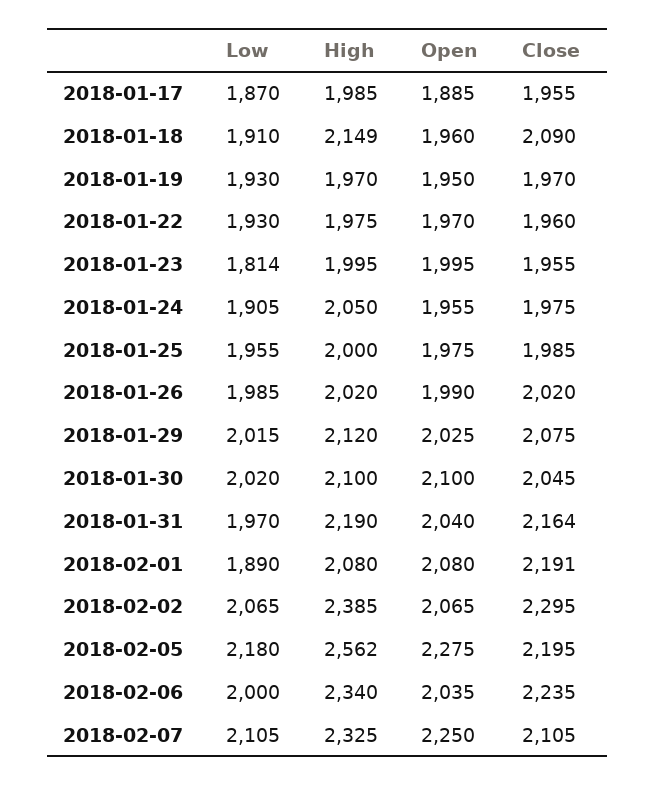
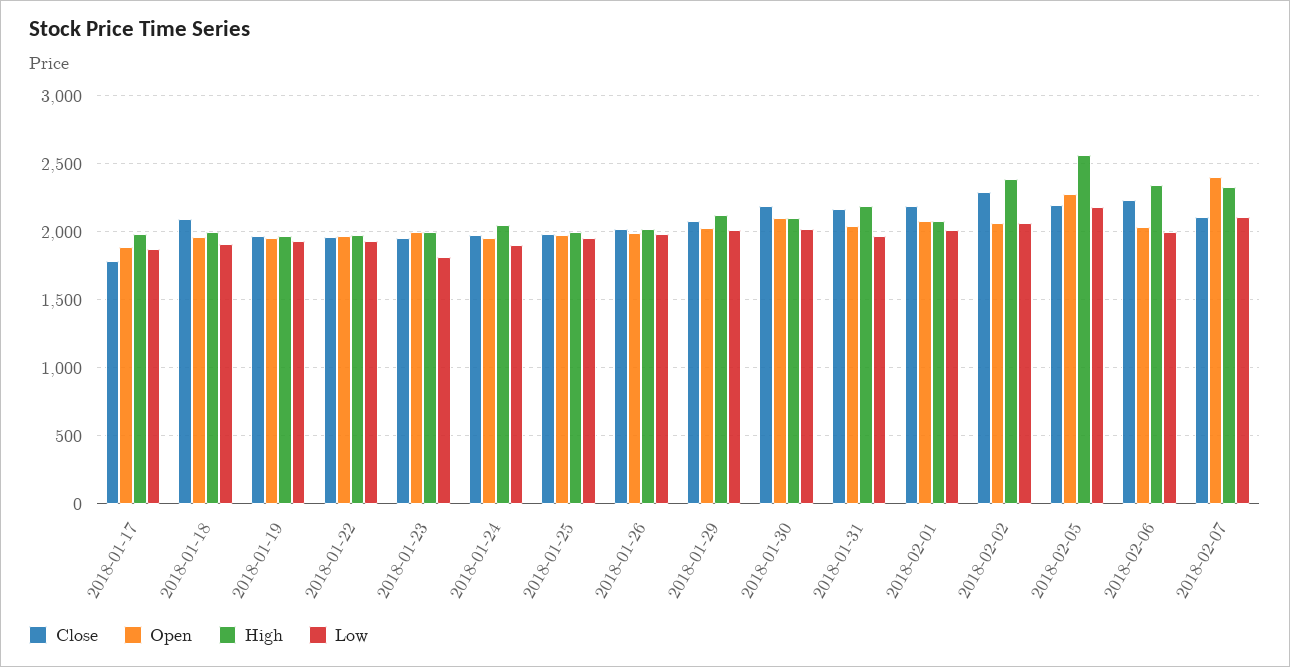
  {
    "Low": {
      "2018-01-17": 1870,
      "2018-01-18": 1910,
      "2018-01-19": 1930,
      "2018-01-22": 1930,
      "2018-01-23": 1814,
      "2018-01-24": 1905,
      "2018-01-25": 1955,
      "2018-01-26": 1985,
      "2018-01-29": 2015,
      "2018-01-30": 2020,
      "2018-01-31": 1970,
-     "2018-02-01": 1890,
+     "2018-02-01": 2000,
      "2018-02-02": 2065,
      "2018-02-05": 2180,
      "2018-02-06": 2000,
      "2018-02-07": 2105
    },
    "High": {
      "2018-01-17": 1985,
-     "2018-01-18": 2149,
+     "2018-01-18": 2000,
      "2018-01-19": 1970,
      "2018-01-22": 1975,
      "2018-01-23": 1995,
      "2018-01-24": 2050,
      "2018-01-25": 2000,
      "2018-01-26": 2020,
      "2018-01-29": 2120,
      "2018-01-30": 2100,
      "2018-01-31": 2190,
      "2018-02-01": 2080,
      "2018-02-02": 2385,
      "2018-02-05": 2562,
      "2018-02-06": 2340,
      "2018-02-07": 2325
    },
    "Open": {
      "2018-01-17": 1885,
      "2018-01-18": 1960,
      "2018-01-19": 1950,
      "2018-01-22": 1970,
      "2018-01-23": 1995,
      "2018-01-24": 1955,
      "2018-01-25": 1975,
      "2018-01-26": 1990,
      "2018-01-29": 2025,
      "2018-01-30": 2100,
      "2018-01-31": 2040,
      "2018-02-01": 2080,
      "2018-02-02": 2065,
      "2018-02-05": 2275,
      "2018-02-06": 2035,
-     "2018-02-07": 2250
+     "2018-02-07": 2400
    },
    "Close": {
-     "2018-01-17": 1955,
+     "2018-01-17": 1800,
      "2018-01-18": 2090,
      "2018-01-19": 1970,
      "2018-01-22": 1960,
      "2018-01-23": 1955,
      "2018-01-24": 1975,
      "2018-01-25": 1985,
      "2018-01-26": 2020,
      "2018-01-29": 2075,
-     "2018-01-30": 2045,
+     "2018-01-30": 2200,
      "2018-01-31": 2164,
      "2018-02-01": 2191,
      "2018-02-02": 2295,
      "2018-02-05": 2195,
      "2018-02-06": 2235,
      "2018-02-07": 2105
    }
  }

